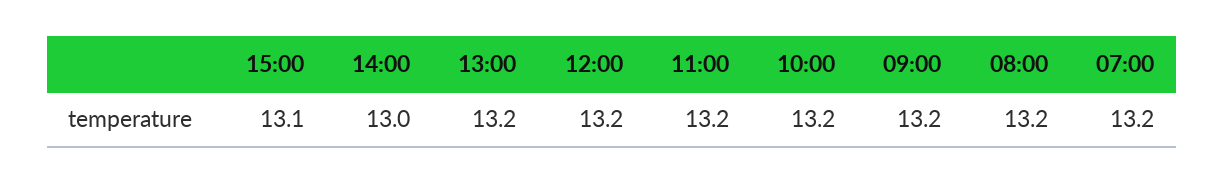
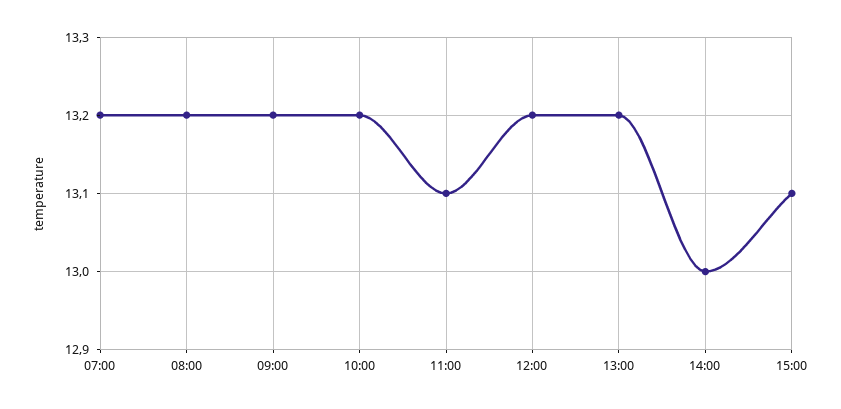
  {
    "15:00": 13.1,
    "14:00": 13,
    "13:00": 13.2,
    "12:00": 13.2,
-   "11:00": 13.2,
+   "11:00": 13.1,
    "10:00": 13.2,
    "09:00": 13.2,
    "08:00": 13.2,
    "07:00": 13.2
  }

